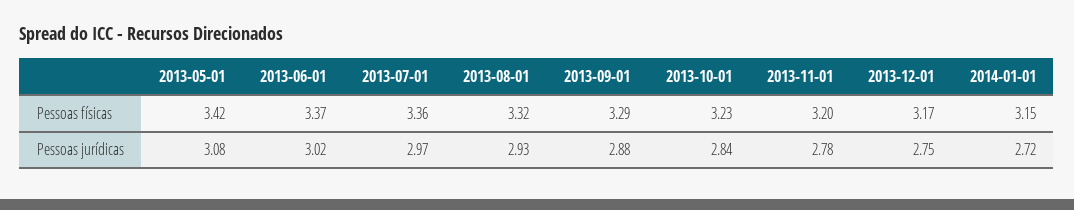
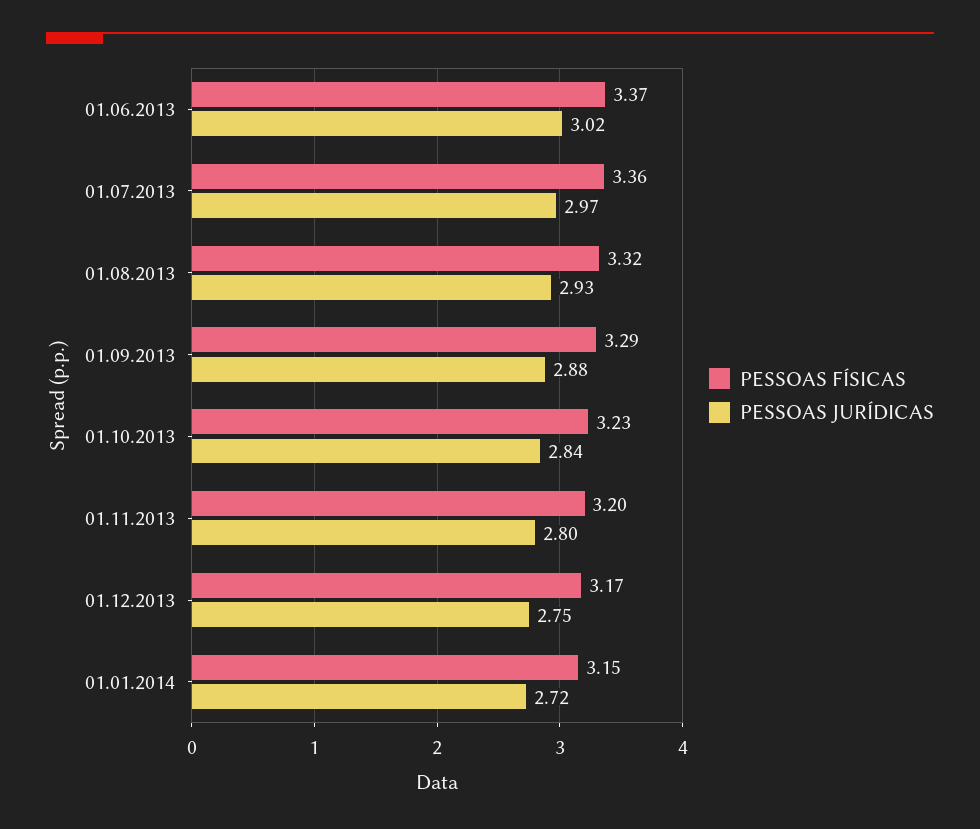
  {
    "Pessoas físicas": {
-     "2013-05-01": 3.42,
      "2013-06-01": 3.37,
      "2013-07-01": 3.36,
      "2013-08-01": 3.32,
      "2013-09-01": 3.29,
      "2013-10-01": 3.23,
      "2013-11-01": 3.2,
      "2013-12-01": 3.17,
      "2014-01-01": 3.15
    },
    "Pessoas jurídicas": {
-     "2013-05-01": 3.08,
      "2013-06-01": 3.02,
      "2013-07-01": 2.97,
      "2013-08-01": 2.93,
      "2013-09-01": 2.88,
      "2013-10-01": 2.84,
-     "2013-11-01": 2.78,
+     "2013-11-01": 2.8,
      "2013-12-01": 2.75,
      "2014-01-01": 2.72
    }
  }

